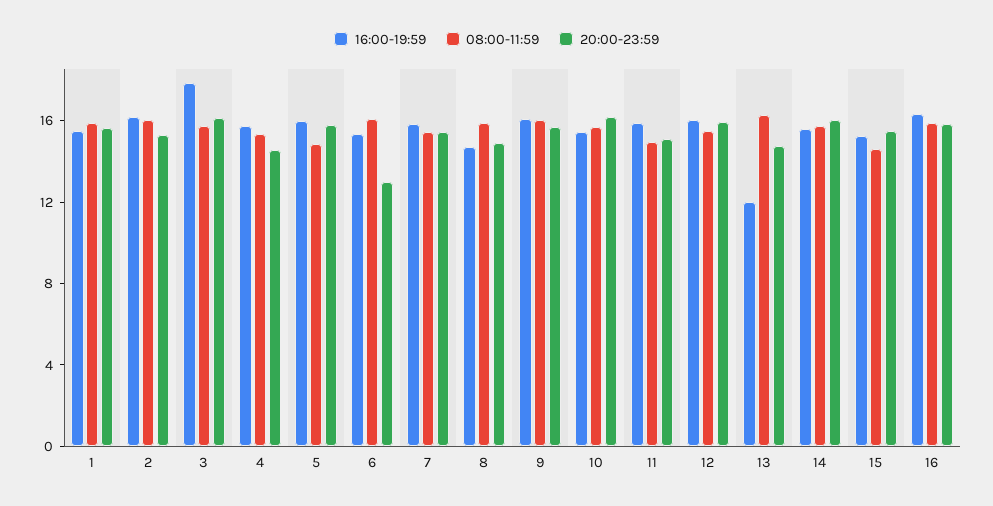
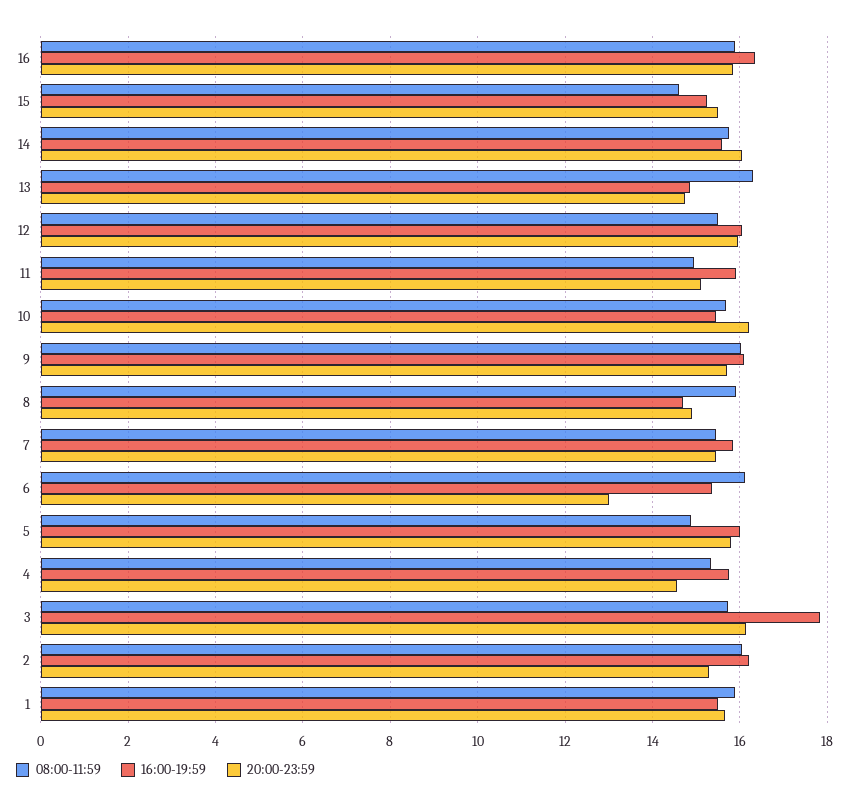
  {
    "16:00-19:59": {
      "1": 15.6,
      "2": 16.2,
      "3": 17.8,
      "4": 15.8,
      "5": 16,
      "6": 15.4,
      "7": 15.8,
      "8": 14.8,
      "9": 16.2,
      "10": 15.4,
      "11": 16,
      "12": 16,
-     "13": 12,
+     "13": 14.8,
      "14": 15.6,
      "15": 15.2,
      "16": 16.4
    },
    "08:00-11:59": {
      "1": 15.8,
      "2": 16,
      "3": 15.8,
      "4": 15.4,
      "5": 14.8,
      "6": 16.2,
      "7": 15.4,
      "8": 16,
      "9": 16,
      "10": 15.6,
      "11": 15,
      "12": 15.6,
      "13": 16.4,
      "14": 15.8,
      "15": 14.6,
      "16": 15.8
    },
    "20:00-23:59": {
      "1": 15.6,
      "2": 15.4,
      "3": 16.2,
      "4": 14.6,
      "5": 15.8,
      "6": 13,
      "7": 15.4,
      "8": 15,
      "9": 15.8,
      "10": 16.2,
      "11": 15.2,
      "12": 16,
      "13": 14.8,
      "14": 16,
      "15": 15.6,
      "16": 15.8
    }
  }

